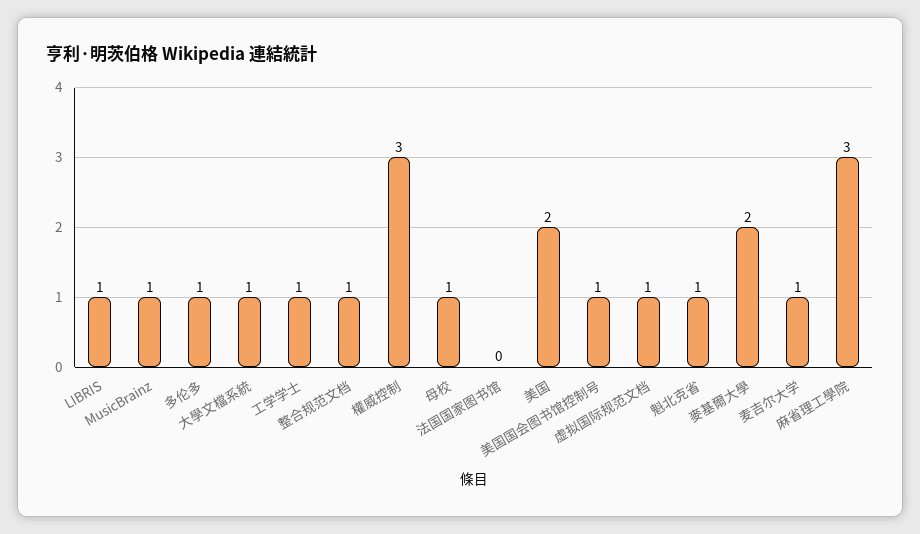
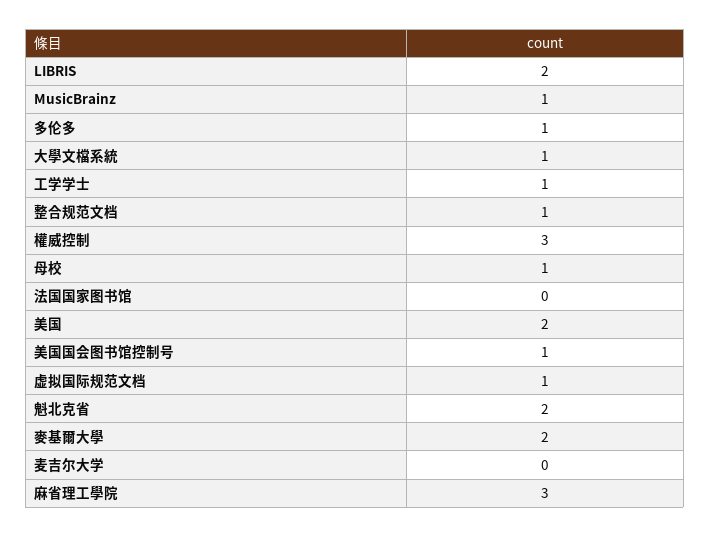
  {
-   "LIBRIS": 1,
+   "LIBRIS": 2,
    "MusicBrainz": 1,
    "多伦多": 1,
    "大學文檔系統": 1,
    "工学学士": 1,
    "整合规范文档": 1,
    "權威控制": 3,
    "母校": 1,
    "法国国家图书馆": 0,
    "美国": 2,
    "美国国会图书馆控制号": 1,
    "虚拟国际规范文档": 1,
-   "魁北克省": 1,
+   "魁北克省": 2,
    "麥基爾大學": 2,
-   "麦吉尔大学": 1,
+   "麦吉尔大学": 0,
    "麻省理工學院": 3
  }

